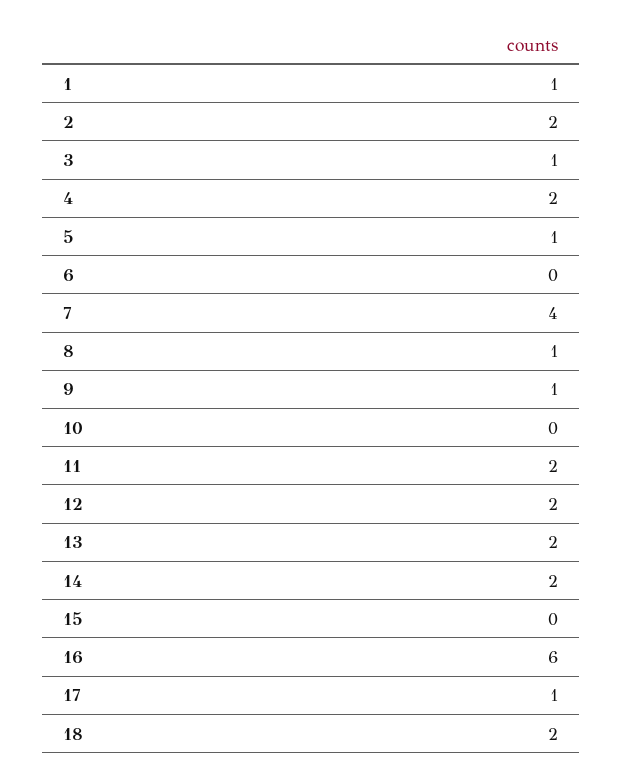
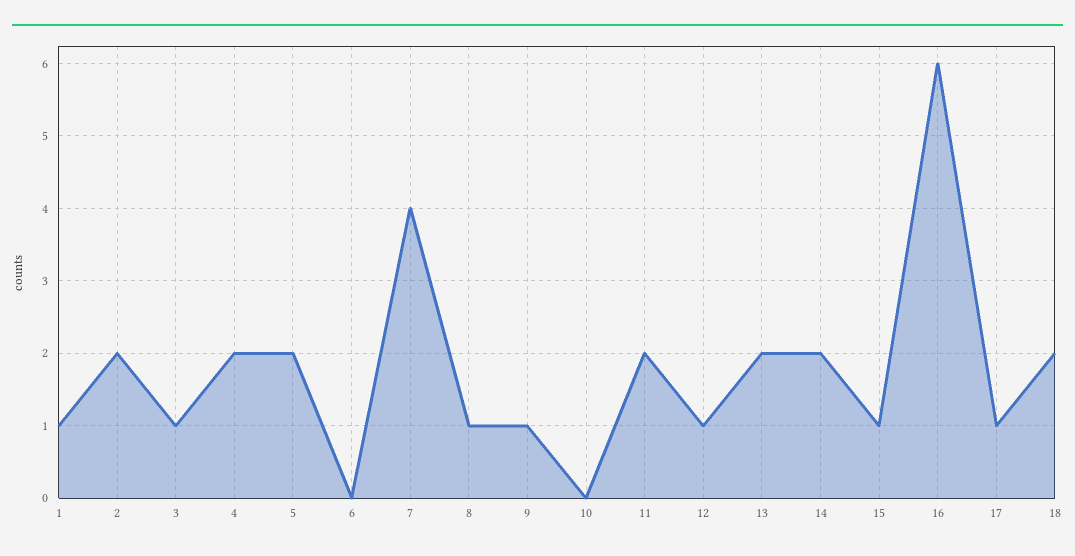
  {
    "1": 1,
    "2": 2,
    "3": 1,
    "4": 2,
-   "5": 1,
+   "5": 2,
    "6": 0,
    "7": 4,
    "8": 1,
    "9": 1,
    "10": 0,
    "11": 2,
-   "12": 2,
+   "12": 1,
    "13": 2,
    "14": 2,
-   "15": 0,
+   "15": 1,
    "16": 6,
    "17": 1,
    "18": 2
  }

